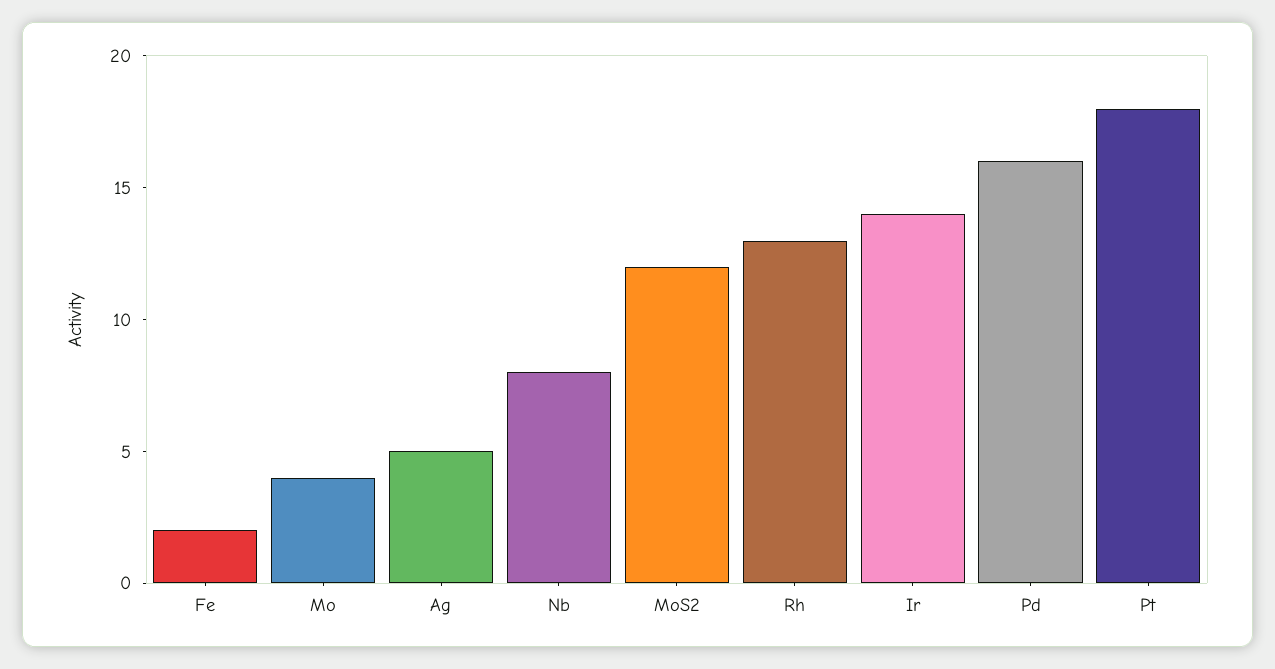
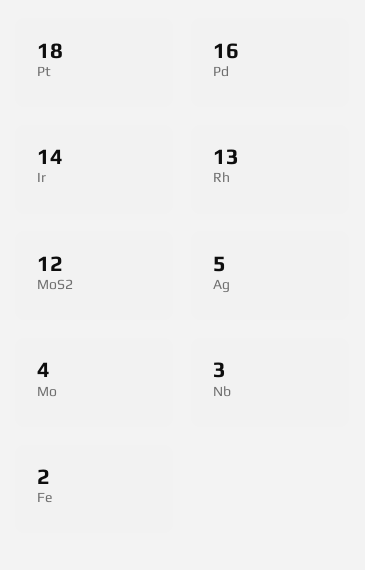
  {
    "Fe": 2,
    "Mo": 4,
    "Ag": 5,
-   "Nb": 8,
+   "Nb": 3,
    "MoS2": 12,
    "Rh": 13,
    "Ir": 14,
    "Pd": 16,
    "Pt": 18
  }

